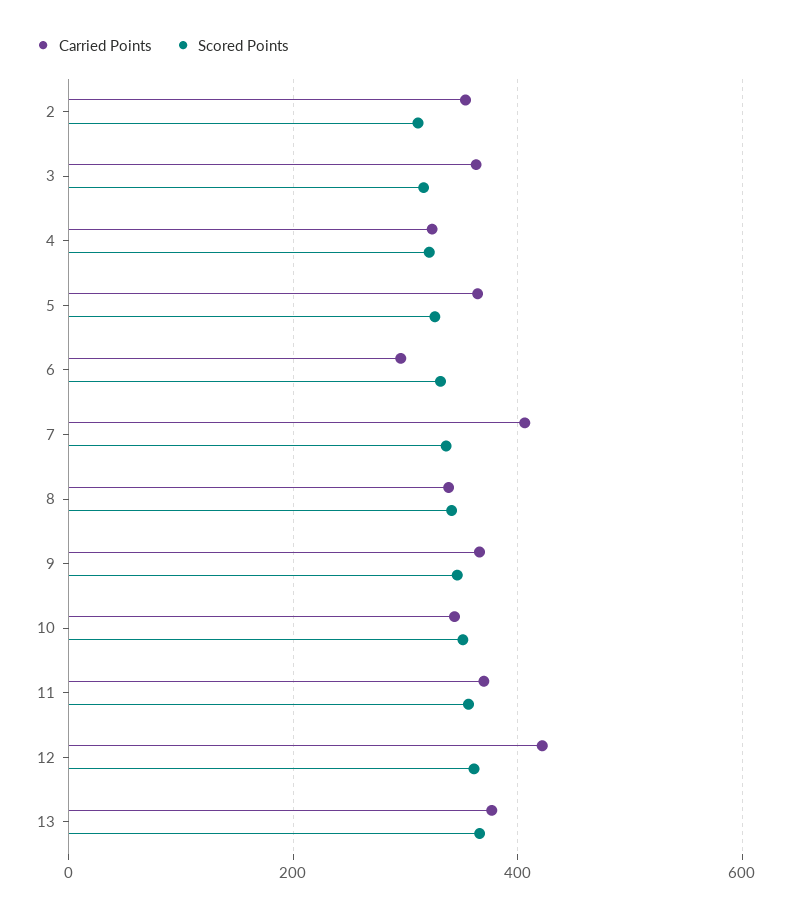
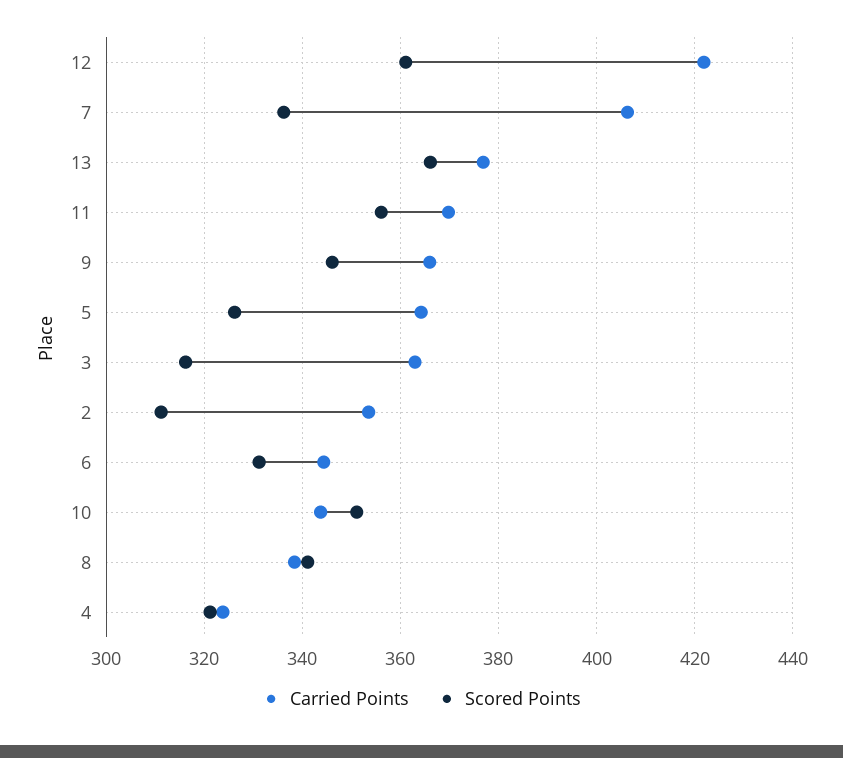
  {
    "Carried Points": {
      "2": 354,
      "3": 362,
      "4": 324,
      "5": 364,
-     "6": 300,
+     "6": 344,
      "7": 406,
      "8": 338,
      "9": 366,
      "10": 344,
      "11": 370,
      "12": 422,
      "13": 376
    },
    "Scored Points": {
      "2": 312,
      "3": 316,
      "4": 322,
      "5": 326,
      "6": 332,
      "7": 336,
      "8": 342,
      "9": 346,
      "10": 352,
      "11": 356,
      "12": 362,
      "13": 366
    }
  }

